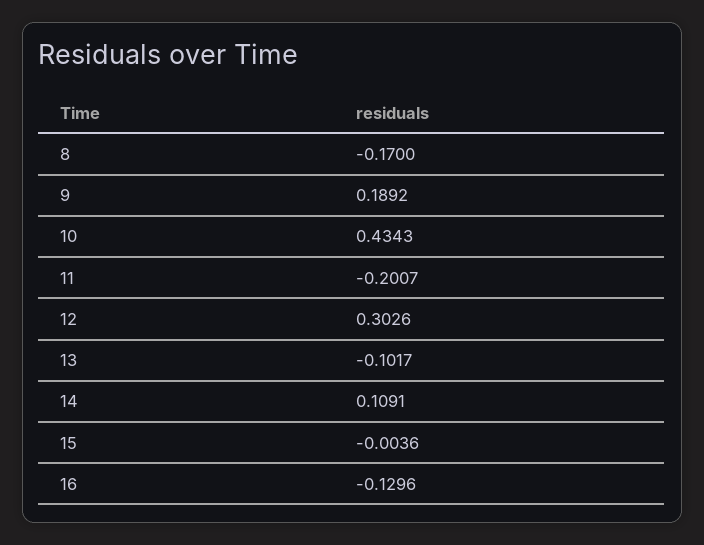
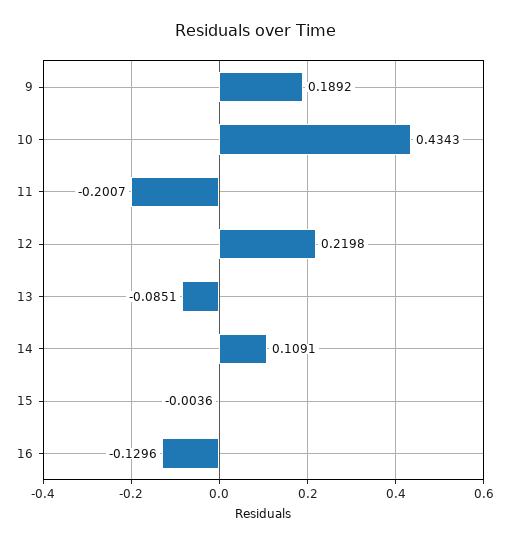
  {
-   "8": -0.17,
    "9": 0.1892,
    "10": 0.4343,
    "11": -0.2007,
-   "12": 0.3026,
+   "12": 0.2198,
-   "13": -0.1017,
+   "13": -0.0851,
    "14": 0.1091,
    "15": -0.0036,
    "16": -0.1296
  }

